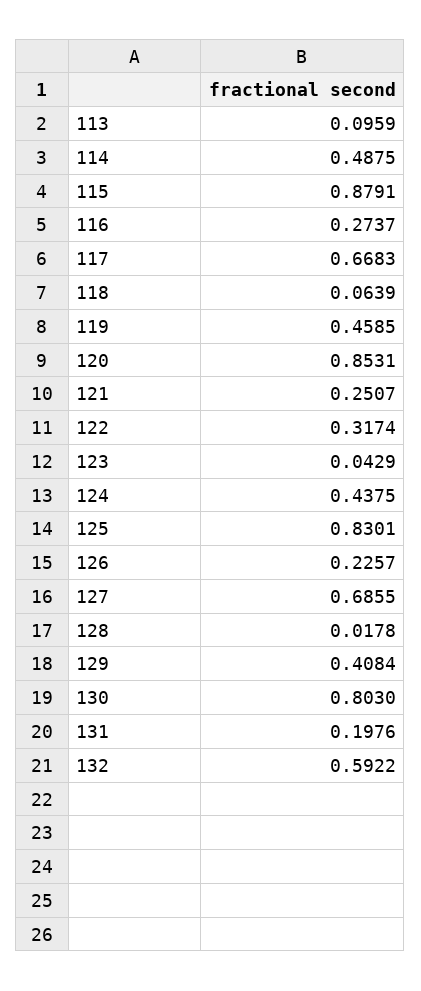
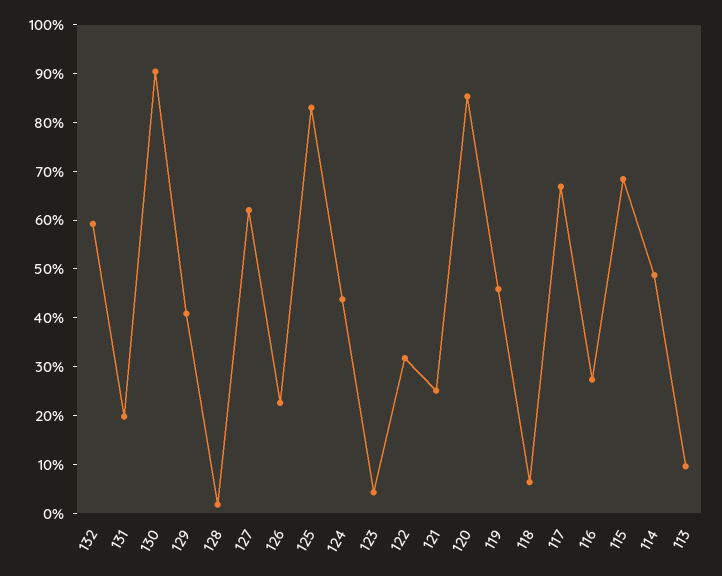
  {
    "113": 0.0959,
    "114": 0.4875,
-   "115": 0.8791,
+   "115": 0.68,
    "116": 0.2737,
    "117": 0.6683,
    "118": 0.0639,
    "119": 0.4585,
    "120": 0.8531,
    "121": 0.2507,
    "122": 0.3174,
    "123": 0.0429,
    "124": 0.4375,
    "125": 0.8301,
    "126": 0.2257,
-   "127": 0.6855,
+   "127": 0.62,
    "128": 0.0178,
    "129": 0.4084,
-   "130": 0.803,
+   "130": 0.9,
    "131": 0.1976,
    "132": 0.5922
  }

